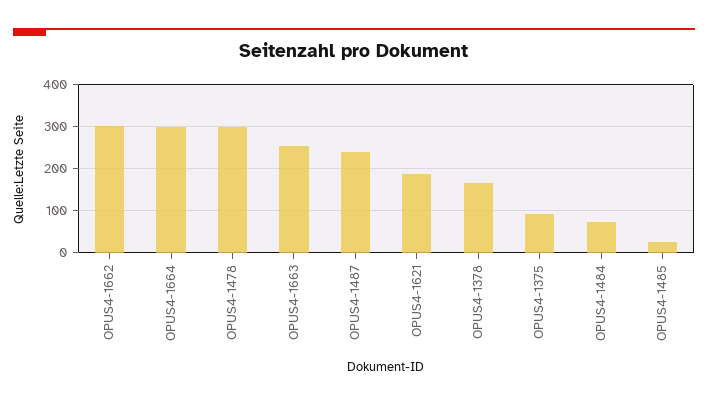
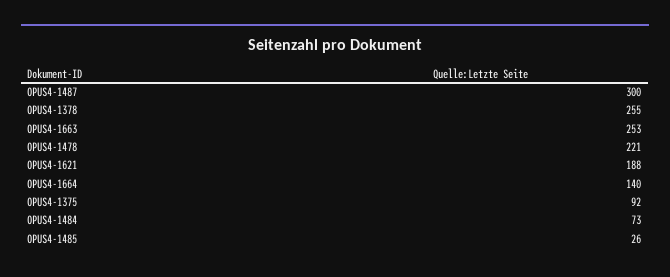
  {
-   "OPUS4-1662": 300,
-   "OPUS4-1664": 300,
+   "OPUS4-1664": 140,
-   "OPUS4-1478": 300,
+   "OPUS4-1478": 221,
    "OPUS4-1663": 253,
-   "OPUS4-1487": 240,
+   "OPUS4-1487": 300,
    "OPUS4-1621": 188,
-   "OPUS4-1378": 160,
+   "OPUS4-1378": 255,
    "OPUS4-1375": 92,
    "OPUS4-1484": 73,
    "OPUS4-1485": 26
  }

